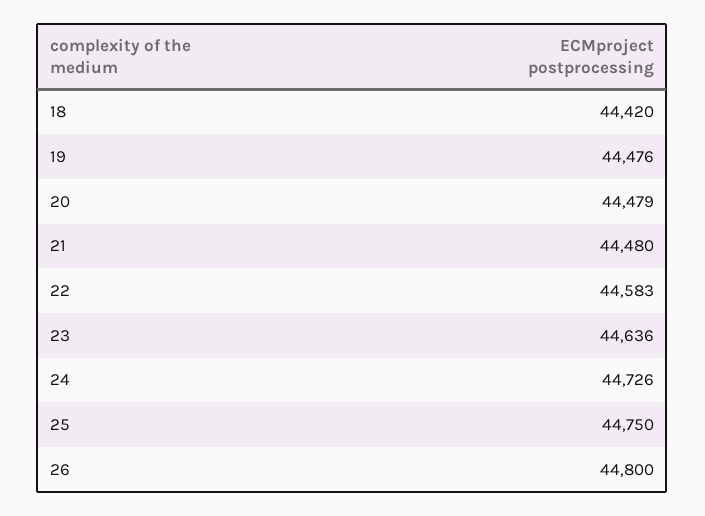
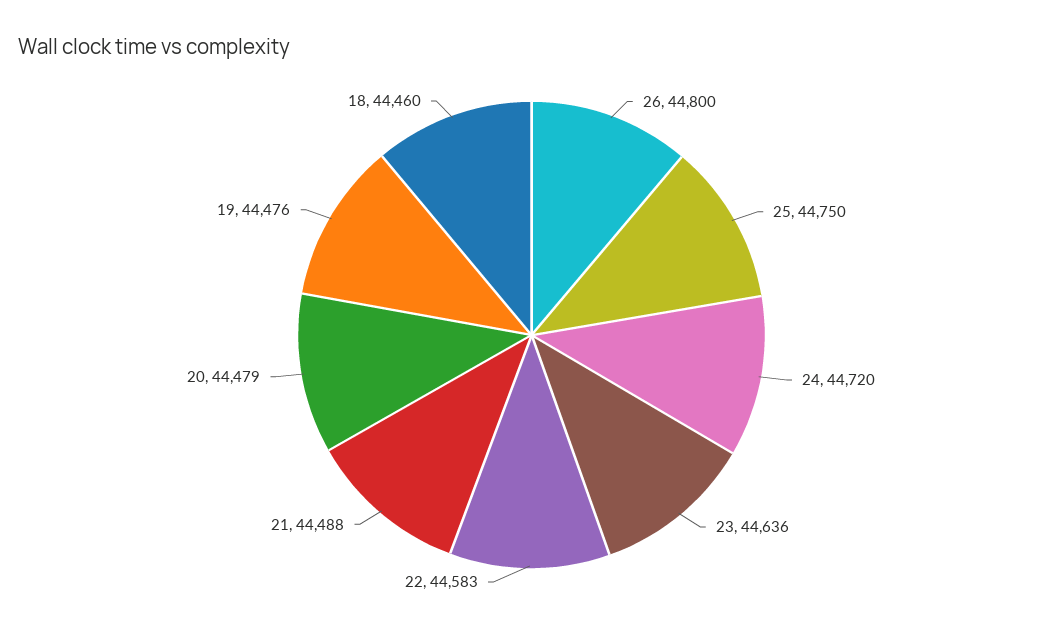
  {
-   "18": 44420,
+   "18": 44460,
    "19": 44476,
    "20": 44479,
-   "21": 44480,
+   "21": 44488,
    "22": 44583,
    "23": 44636,
-   "24": 44726,
+   "24": 44720,
    "25": 44750,
    "26": 44800
  }

